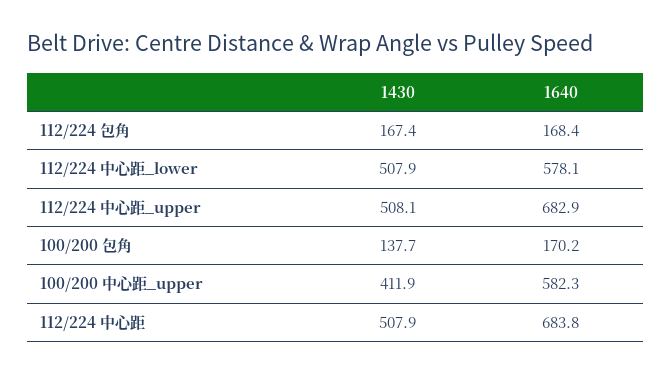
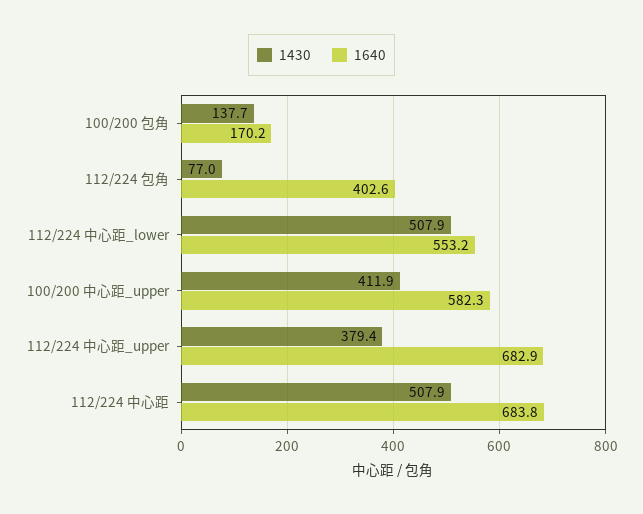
  {
    "1430": {
-     "112/224 包角": 167.4,
+     "112/224 包角": 77,
      "112/224 中心距_lower": 507.9,
-     "112/224 中心距_upper": 508.1,
+     "112/224 中心距_upper": 379.4,
      "100/200 包角": 137.7,
      "100/200 中心距_upper": 411.9,
      "112/224 中心距": 507.9
    },
    "1640": {
-     "112/224 包角": 168.4,
+     "112/224 包角": 402.6,
-     "112/224 中心距_lower": 578.1,
+     "112/224 中心距_lower": 553.2,
      "112/224 中心距_upper": 682.9,
      "100/200 包角": 170.2,
      "100/200 中心距_upper": 582.3,
      "112/224 中心距": 683.8
    }
  }

